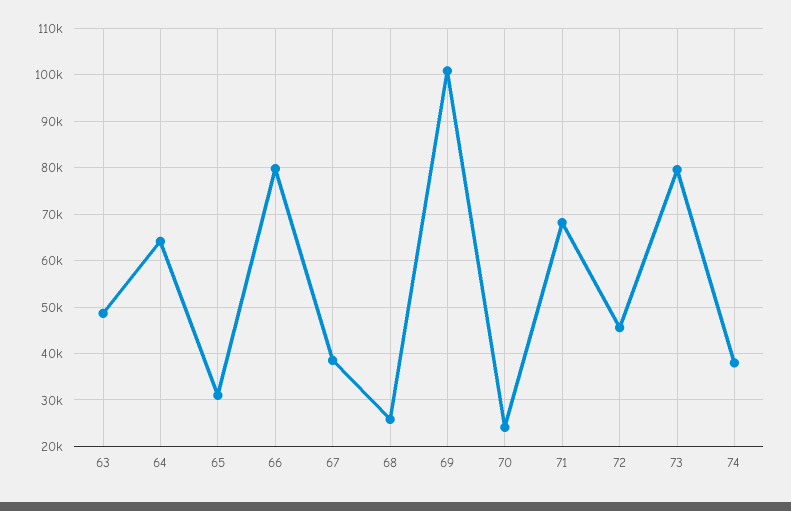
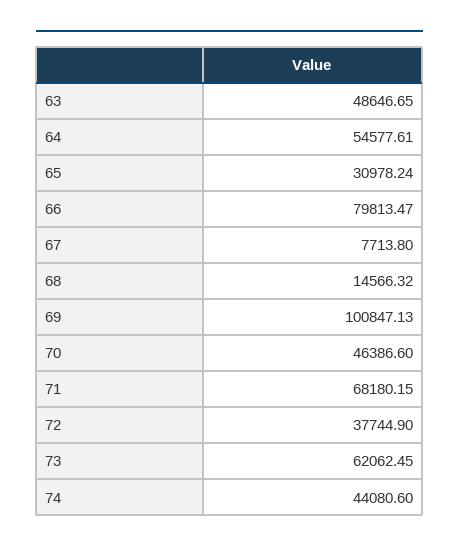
  {
    "63": 48646.65,
-   "64": 64000,
+   "64": 54577.61,
    "65": 30978.24,
    "66": 79813.47,
-   "67": 38000,
+   "67": 7713.8,
-   "68": 26000,
+   "68": 14566.32,
    "69": 100847.13,
-   "70": 24000,
+   "70": 46386.6,
    "71": 68180.15,
-   "72": 46000,
+   "72": 37744.9,
-   "73": 80000,
+   "73": 62062.45,
-   "74": 38000
+   "74": 44080.6
  }

